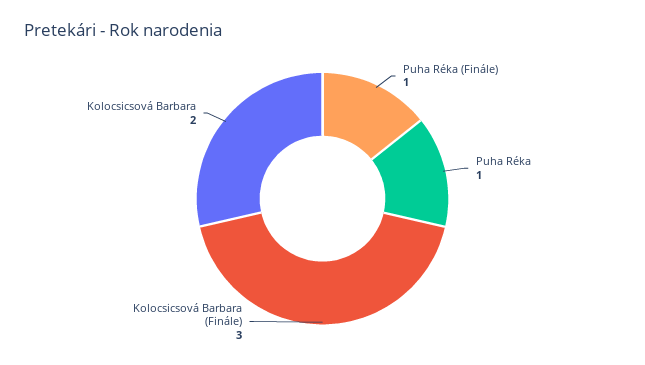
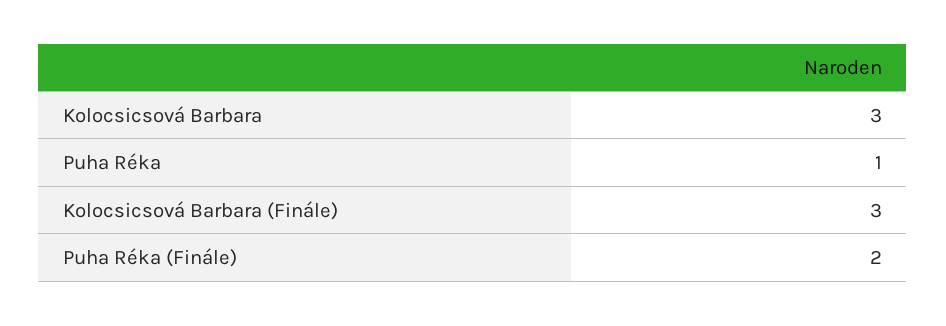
  {
-   "Puha Réka (Finále)": 1,
+   "Puha Réka (Finále)": 2,
    "Puha Réka": 1,
    "Kolocsicsová Barbara (Finále)": 3,
-   "Kolocsicsová Barbara": 2
+   "Kolocsicsová Barbara": 3
  }

